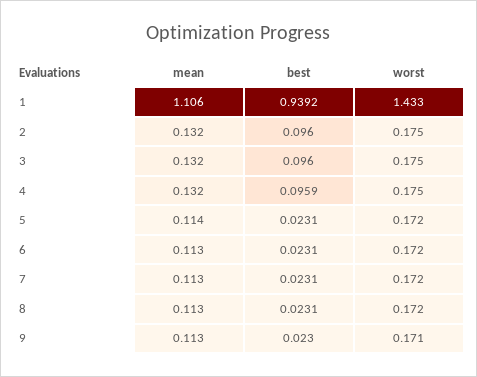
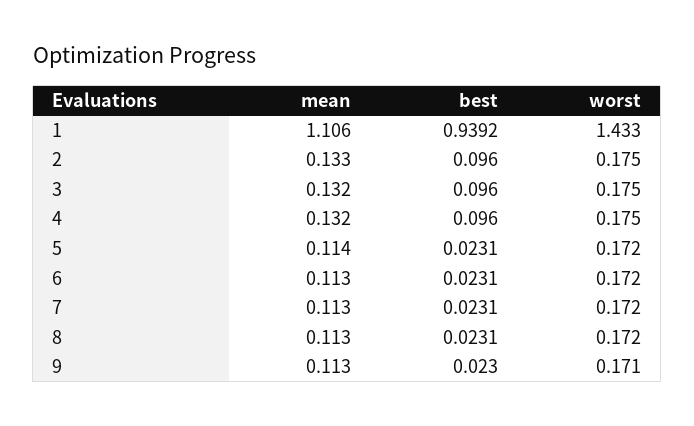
  {
    "mean": {
      "1": 1.106,
-     "2": 0.132,
+     "2": 0.133,
      "3": 0.132,
      "4": 0.132,
      "5": 0.114,
      "6": 0.113,
      "7": 0.113,
      "8": 0.113,
      "9": 0.113
    },
    "best": {
      "1": 0.9392,
      "2": 0.096,
      "3": 0.096,
-     "4": 0.0959,
+     "4": 0.096,
      "5": 0.0231,
      "6": 0.0231,
      "7": 0.0231,
      "8": 0.0231,
      "9": 0.023
    },
    "worst": {
      "1": 1.433,
      "2": 0.175,
      "3": 0.175,
      "4": 0.175,
      "5": 0.172,
      "6": 0.172,
      "7": 0.172,
      "8": 0.172,
      "9": 0.171
    }
  }

